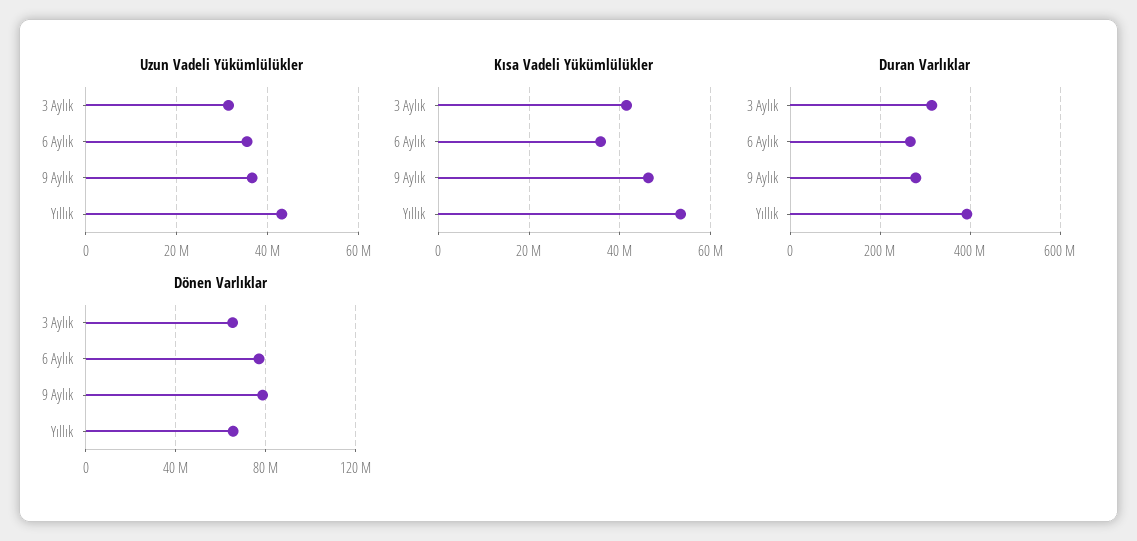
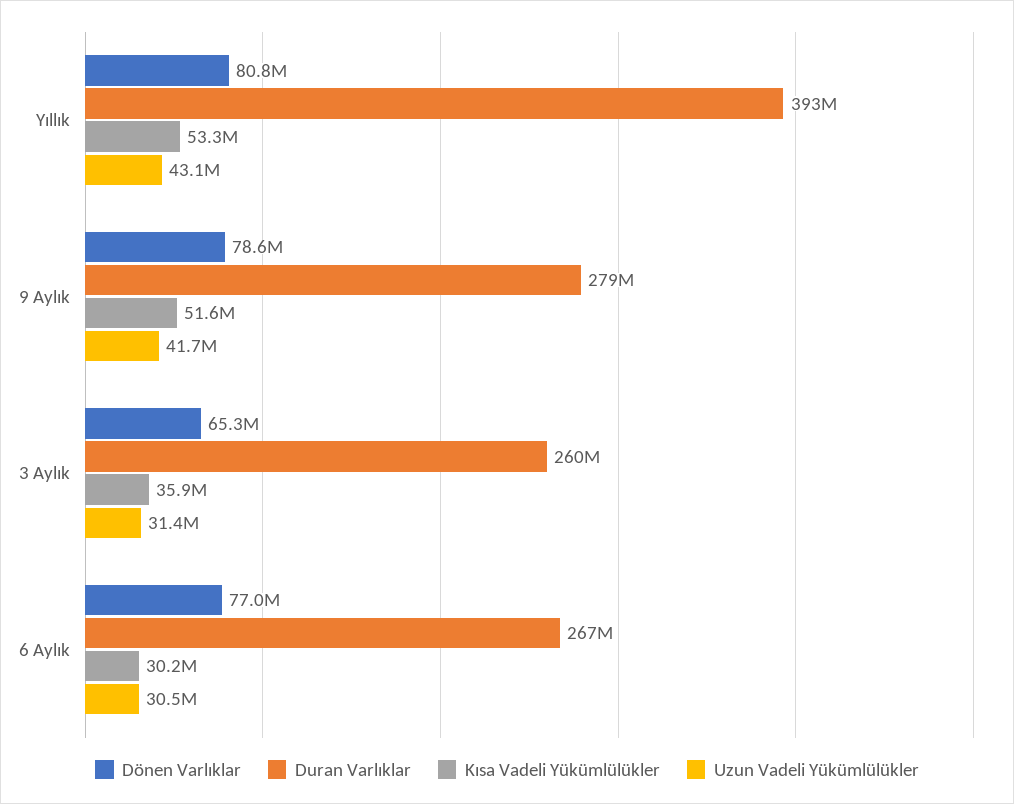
  {
    "Uzun Vadeli Yükümlülükler": {
      "3 Aylık": 31400000,
-     "6 Aylık": 36000000,
+     "6 Aylık": 30500000,
-     "9 Aylık": 36000000,
+     "9 Aylık": 41700000,
      "Yıllık": 43100000
    },
    "Kısa Vadeli Yükümlülükler": {
-     "3 Aylık": 42000000,
+     "3 Aylık": 35900000,
-     "6 Aylık": 36000000,
+     "6 Aylık": 30200000,
-     "9 Aylık": 46000000,
+     "9 Aylık": 51600000,
      "Yıllık": 53300000
    },
    "Duran Varlıklar": {
-     "3 Aylık": 320000000,
+     "3 Aylık": 260000000,
      "6 Aylık": 267000000,
      "9 Aylık": 279000000,
      "Yıllık": 393000000
    },
    "Dönen Varlıklar": {
      "3 Aylık": 65300000,
      "6 Aylık": 77000000,
      "9 Aylık": 78600000,
-     "Yıllık": 65000000
+     "Yıllık": 80800000
    }
  }

